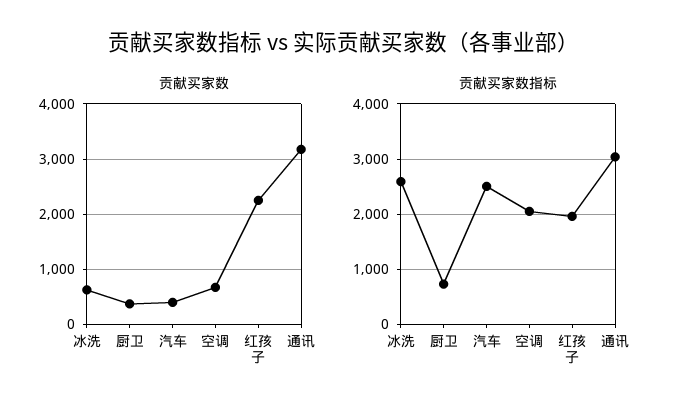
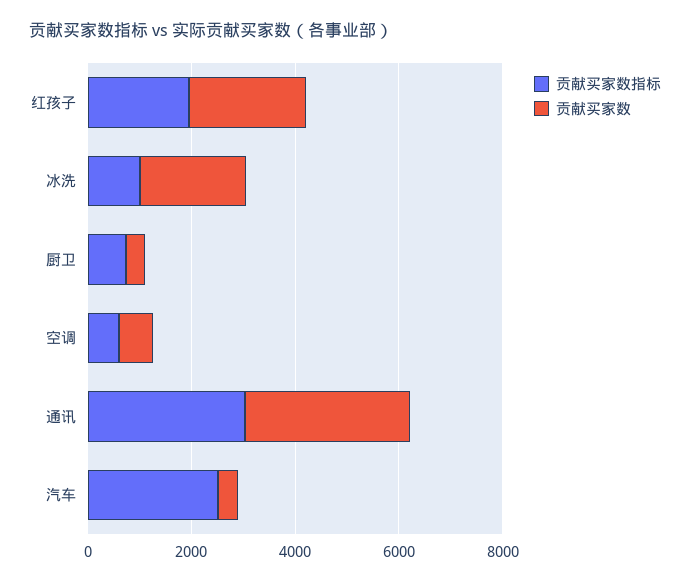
  {
    "贡献买家数": {
-     "冰洗": 600,
+     "冰洗": 2000,
      "厨卫": 400,
      "汽车": 400,
      "空调": 600,
      "红孩子": 2200,
      "通讯": 3200
    },
    "贡献买家数指标": {
-     "冰洗": 2600,
+     "冰洗": 1000,
      "厨卫": 800,
      "汽车": 2600,
-     "空调": 2000,
+     "空调": 500,
      "红孩子": 2000,
      "通讯": 3000
    }
  }

